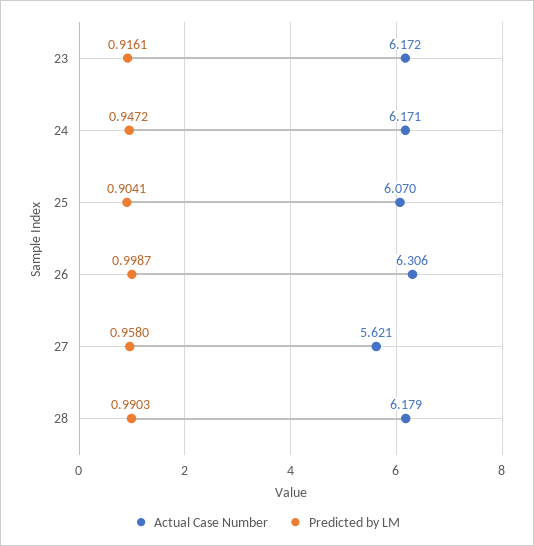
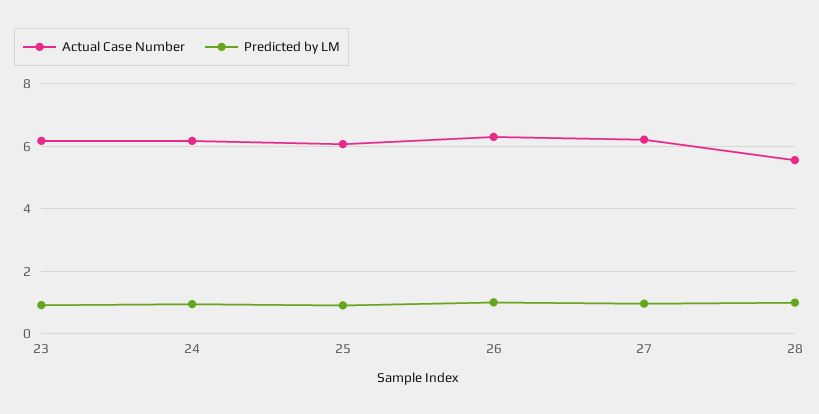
  {
    "Actual Case Number": {
      "23": 6.172,
      "24": 6.171,
      "25": 6.07,
      "26": 6.306,
-     "27": 5.621,
+     "27": 6.2,
-     "28": 6.179
+     "28": 5.6
    },
    "Predicted by LM": {
      "23": 0.9161,
      "24": 0.9472,
      "25": 0.9041,
      "26": 0.9987,
      "27": 0.958,
      "28": 0.9903
    }
  }

